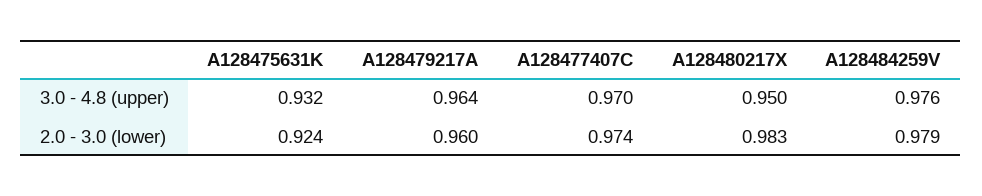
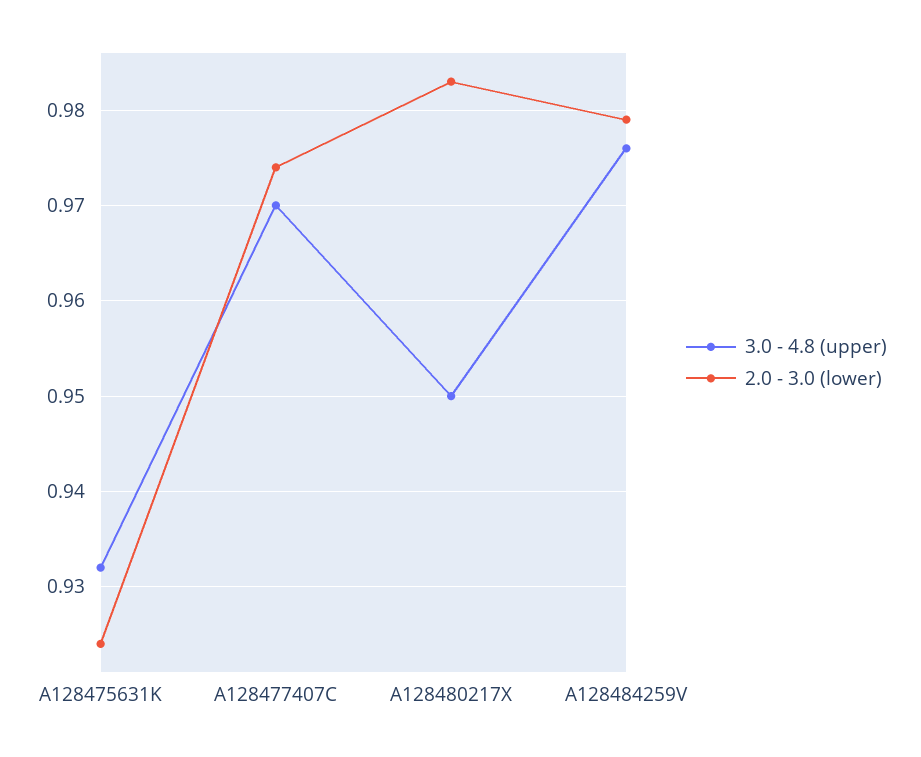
  {
    "3.0 - 4.8 (upper)": {
      "A128475631K": 0.932,
-     "A128479217A": 0.964,
      "A128477407C": 0.97,
      "A128480217X": 0.95,
      "A128484259V": 0.976
    },
    "2.0 - 3.0 (lower)": {
      "A128475631K": 0.924,
-     "A128479217A": 0.96,
      "A128477407C": 0.974,
      "A128480217X": 0.983,
      "A128484259V": 0.979
    }
  }

